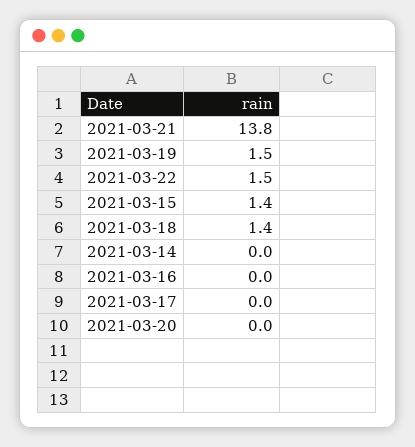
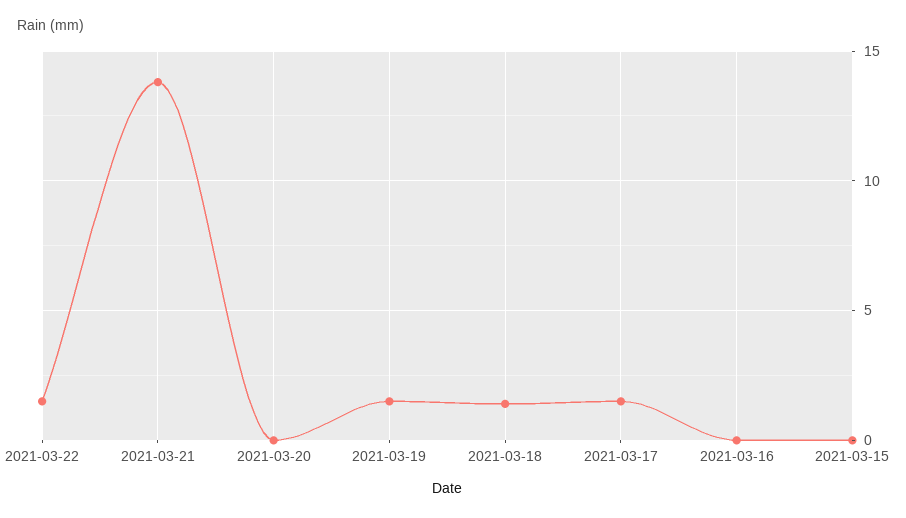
  {
    "2021-03-21": 13.8,
    "2021-03-19": 1.5,
    "2021-03-22": 1.5,
-   "2021-03-15": 1.4,
+   "2021-03-15": 0,
    "2021-03-18": 1.4,
-   "2021-03-14": 0,
    "2021-03-16": 0,
-   "2021-03-17": 0,
+   "2021-03-17": 1.5,
    "2021-03-20": 0
  }

